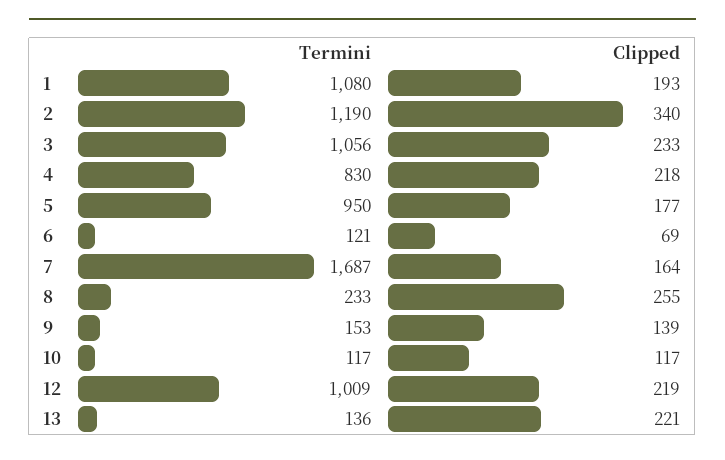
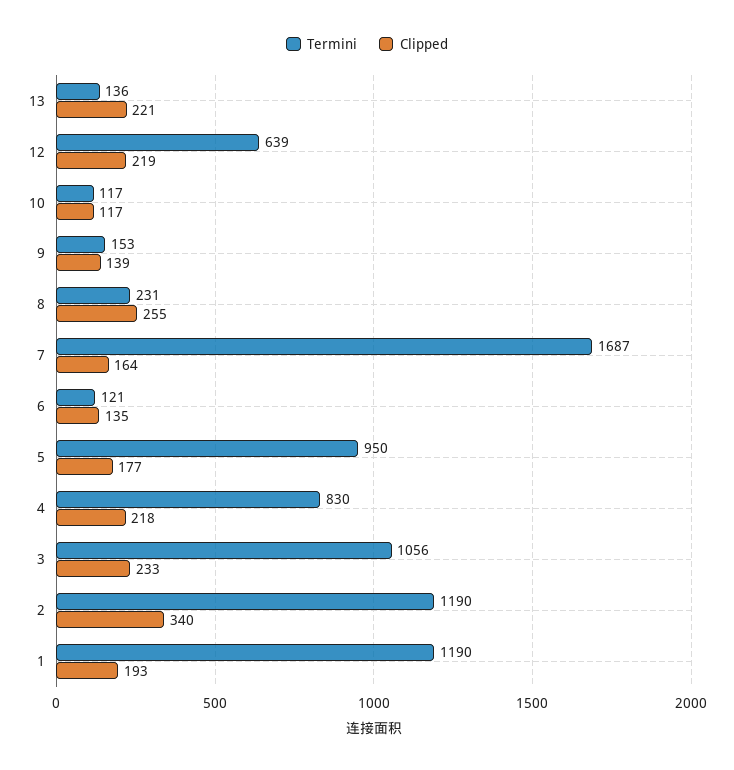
  {
    "Termini": {
-     "1": 1080,
+     "1": 1190,
      "2": 1190,
      "3": 1056,
      "4": 830,
      "5": 950,
      "6": 121,
      "7": 1687,
-     "8": 233,
+     "8": 231,
      "9": 153,
      "10": 117,
-     "12": 1009,
+     "12": 639,
      "13": 136
    },
    "Clipped": {
      "1": 193,
      "2": 340,
      "3": 233,
      "4": 218,
      "5": 177,
-     "6": 69,
+     "6": 135,
      "7": 164,
      "8": 255,
      "9": 139,
      "10": 117,
      "12": 219,
      "13": 221
    }
  }

